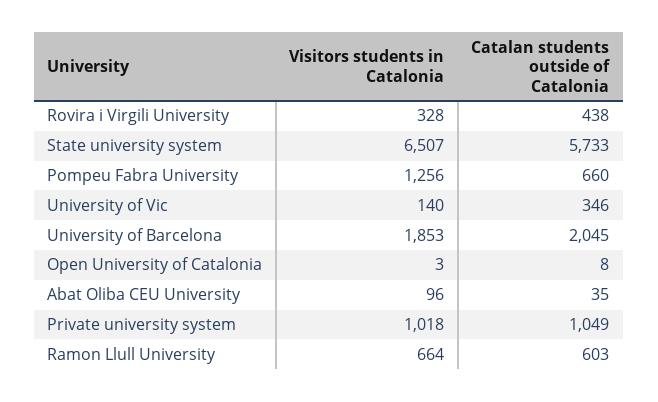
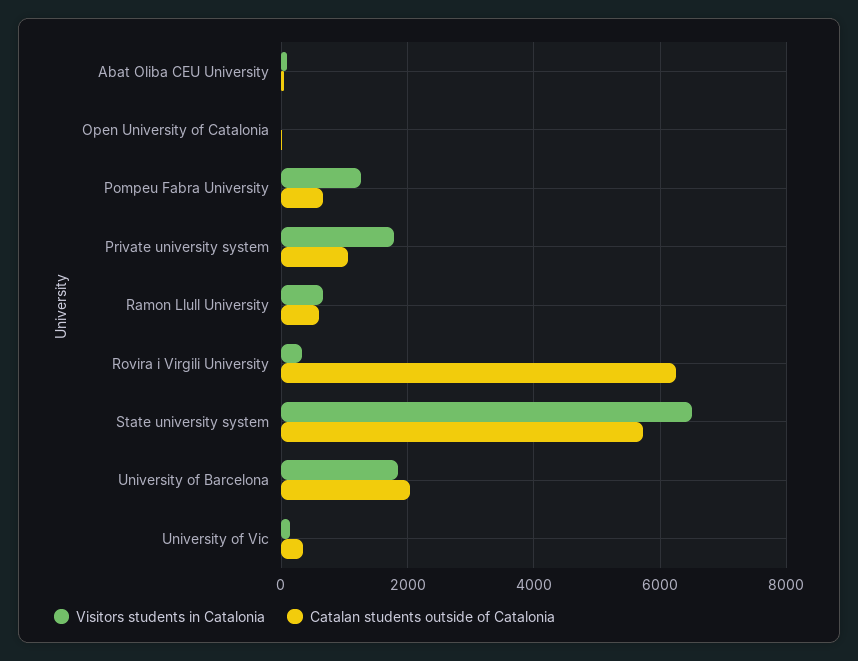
  {
    "Visitors students in Catalonia": {
      "Rovira i Virgili University": 328,
      "State university system": 6507,
      "Pompeu Fabra University": 1256,
      "University of Vic": 140,
      "University of Barcelona": 1853,
      "Open University of Catalonia": 3,
      "Abat Oliba CEU University": 96,
-     "Private university system": 1018,
+     "Private university system": 1800,
      "Ramon Llull University": 664
    },
    "Catalan students outside of Catalonia": {
-     "Rovira i Virgili University": 438,
+     "Rovira i Virgili University": 6200,
      "State university system": 5733,
      "Pompeu Fabra University": 660,
      "University of Vic": 346,
      "University of Barcelona": 2045,
      "Open University of Catalonia": 8,
      "Abat Oliba CEU University": 35,
      "Private university system": 1049,
      "Ramon Llull University": 603
    }
  }

